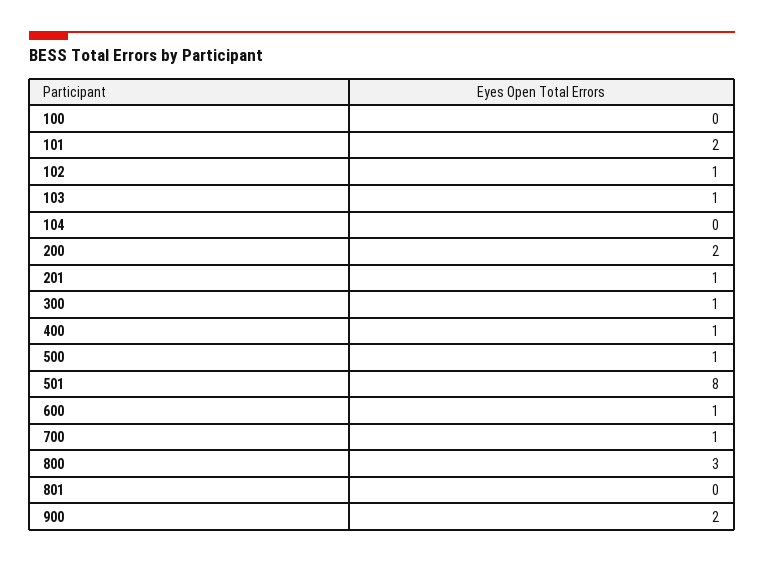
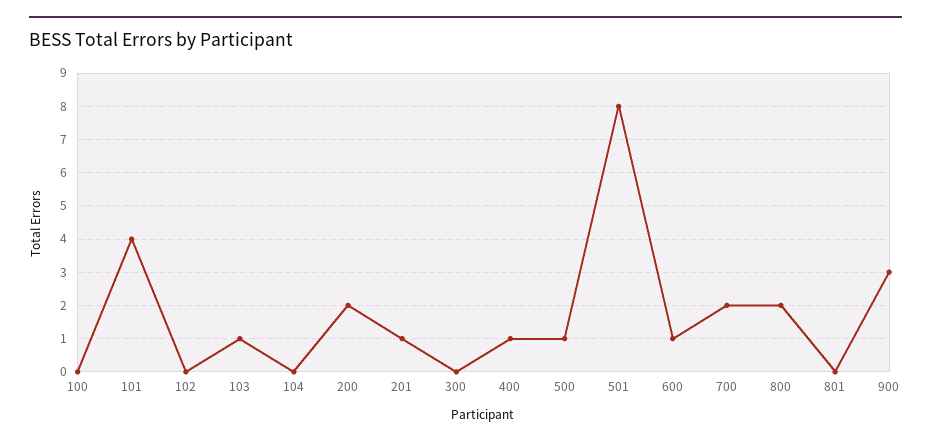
  {
    "100": 0,
-   "101": 2,
+   "101": 4,
-   "102": 1,
+   "102": 0,
    "103": 1,
    "104": 0,
    "200": 2,
    "201": 1,
-   "300": 1,
+   "300": 0,
    "400": 1,
    "500": 1,
    "501": 8,
    "600": 1,
-   "700": 1,
+   "700": 2,
-   "800": 3,
+   "800": 2,
    "801": 0,
-   "900": 2
+   "900": 3
  }

